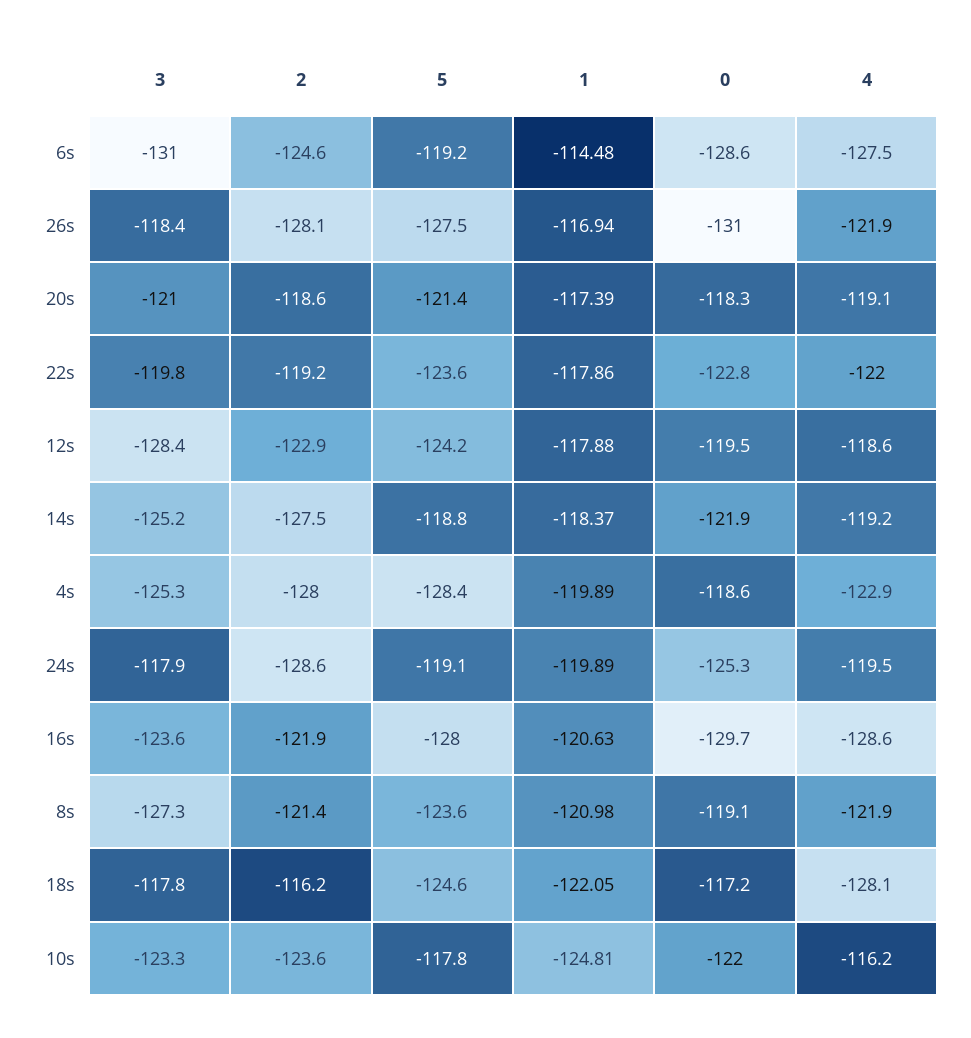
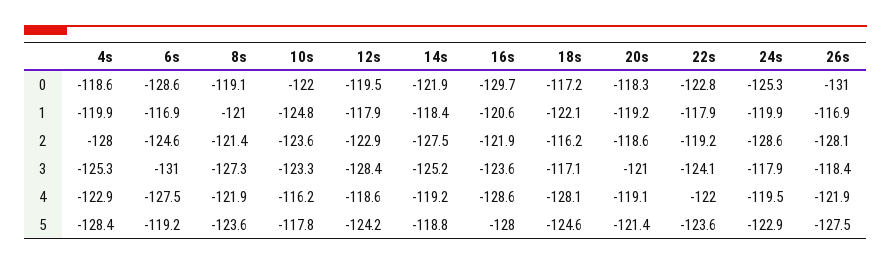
  {
    "3": {
      "6s": -131,
      "26s": -118.4,
      "20s": -121,
-     "22s": -119.8,
+     "22s": -124.1,
      "12s": -128.4,
      "14s": -125.2,
      "4s": -125.3,
      "24s": -117.9,
      "16s": -123.6,
      "8s": -127.3,
-     "18s": -117.8,
+     "18s": -117.1,
      "10s": -123.3
    },
    "2": {
      "6s": -124.6,
      "26s": -128.1,
      "20s": -118.6,
      "22s": -119.2,
      "12s": -122.9,
      "14s": -127.5,
      "4s": -128,
      "24s": -128.6,
      "16s": -121.9,
      "8s": -121.4,
      "18s": -116.2,
      "10s": -123.6
    },
    "5": {
      "6s": -119.2,
      "26s": -127.5,
      "20s": -121.4,
      "22s": -123.6,
      "12s": -124.2,
      "14s": -118.8,
      "4s": -128.4,
-     "24s": -119.1,
+     "24s": -122.9,
      "16s": -128,
      "8s": -123.6,
      "18s": -124.6,
      "10s": -117.8
    },
    "1": {
-     "6s": -114.48,
+     "6s": -116.9,
      "26s": -116.94,
-     "20s": -117.39,
+     "20s": -119.2,
      "22s": -117.86,
      "12s": -117.88,
      "14s": -118.37,
      "4s": -119.89,
      "24s": -119.89,
      "16s": -120.63,
      "8s": -120.98,
      "18s": -122.05,
      "10s": -124.81
    },
    "0": {
      "6s": -128.6,
      "26s": -131,
      "20s": -118.3,
      "22s": -122.8,
      "12s": -119.5,
      "14s": -121.9,
      "4s": -118.6,
      "24s": -125.3,
      "16s": -129.7,
      "8s": -119.1,
      "18s": -117.2,
      "10s": -122
    },
    "4": {
      "6s": -127.5,
      "26s": -121.9,
      "20s": -119.1,
      "22s": -122,
      "12s": -118.6,
      "14s": -119.2,
      "4s": -122.9,
      "24s": -119.5,
      "16s": -128.6,
      "8s": -121.9,
      "18s": -128.1,
      "10s": -116.2
    }
  }

